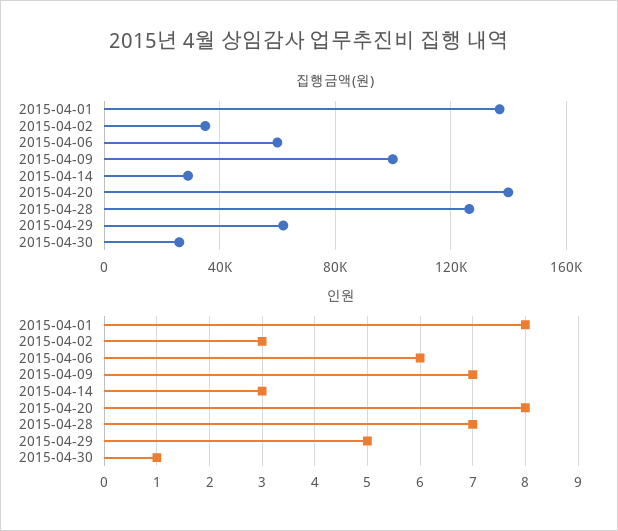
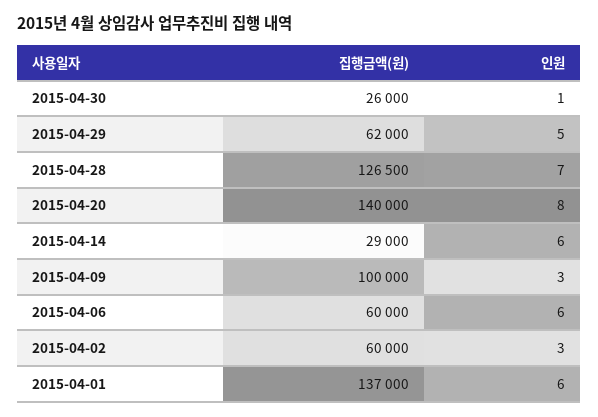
  {
    "집행금액(원)": {
      "2015-04-01": 137000,
-     "2015-04-02": 35000,
+     "2015-04-02": 60000,
      "2015-04-06": 60000,
      "2015-04-09": 100000,
      "2015-04-14": 29000,
      "2015-04-20": 140000,
      "2015-04-28": 126500,
      "2015-04-29": 62000,
      "2015-04-30": 26000
    },
    "인원": {
-     "2015-04-01": 8,
+     "2015-04-01": 6,
      "2015-04-02": 3,
      "2015-04-06": 6,
-     "2015-04-09": 7,
+     "2015-04-09": 3,
-     "2015-04-14": 3,
+     "2015-04-14": 6,
      "2015-04-20": 8,
      "2015-04-28": 7,
      "2015-04-29": 5,
      "2015-04-30": 1
    }
  }

